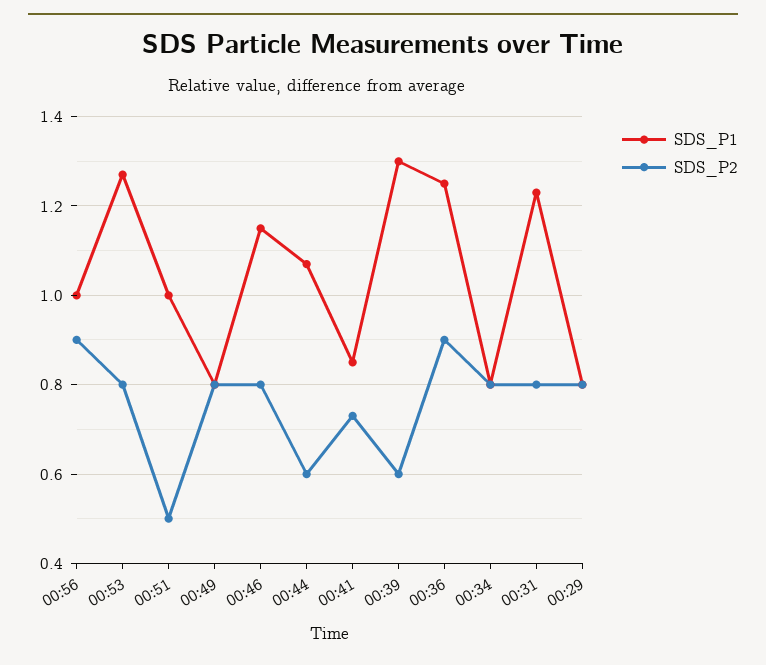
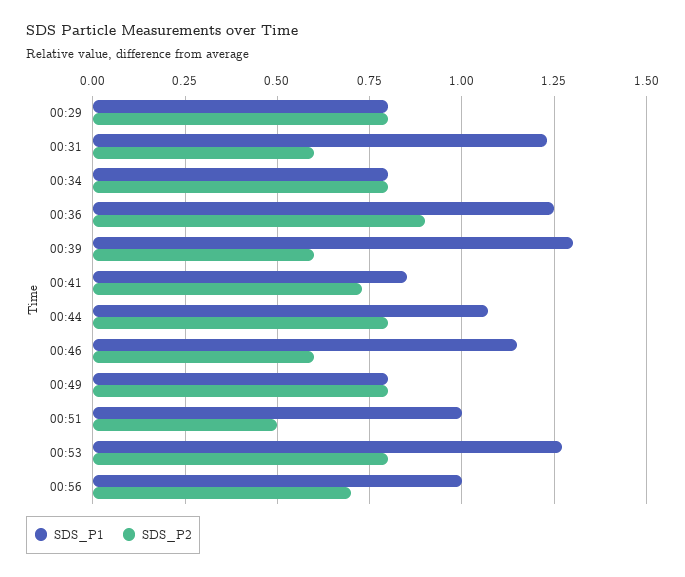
  {
    "SDS_P1": {
      "00:56": 1,
      "00:53": 1.25,
      "00:51": 1,
      "00:49": 0.8,
      "00:46": 1.15,
      "00:44": 1.05,
      "00:41": 0.85,
      "00:39": 1.3,
      "00:36": 1.25,
      "00:34": 0.8,
      "00:31": 1.25,
      "00:29": 0.8
    },
    "SDS_P2": {
-     "00:56": 0.9,
+     "00:56": 0.7,
      "00:53": 0.8,
      "00:51": 0.5,
      "00:49": 0.8,
-     "00:46": 0.8,
+     "00:46": 0.6,
-     "00:44": 0.6,
+     "00:44": 0.8,
      "00:41": 0.75,
      "00:39": 0.6,
      "00:36": 0.9,
      "00:34": 0.8,
-     "00:31": 0.8,
+     "00:31": 0.6,
      "00:29": 0.8
    }
  }

